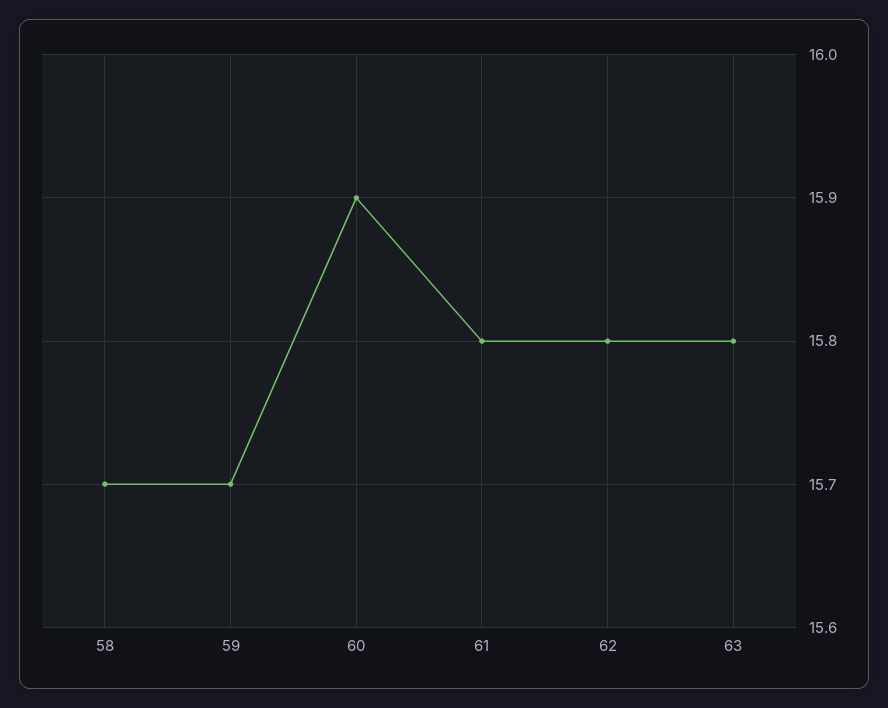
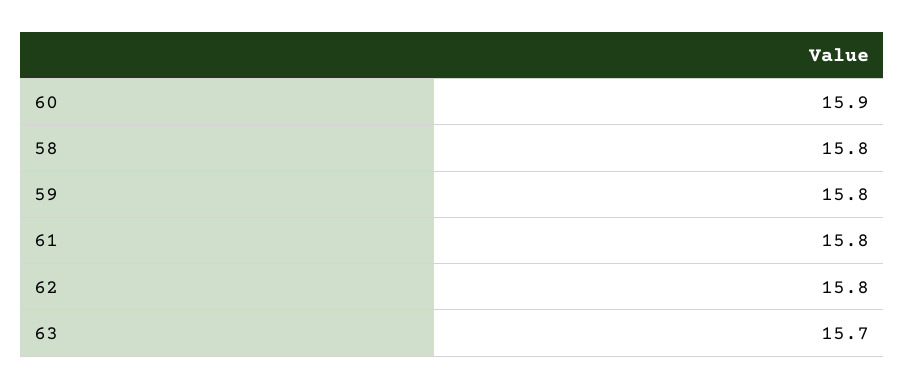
  {
-   "58": 15.7,
+   "58": 15.8,
-   "59": 15.7,
+   "59": 15.8,
    "60": 15.9,
    "61": 15.8,
    "62": 15.8,
-   "63": 15.8
+   "63": 15.7
  }

